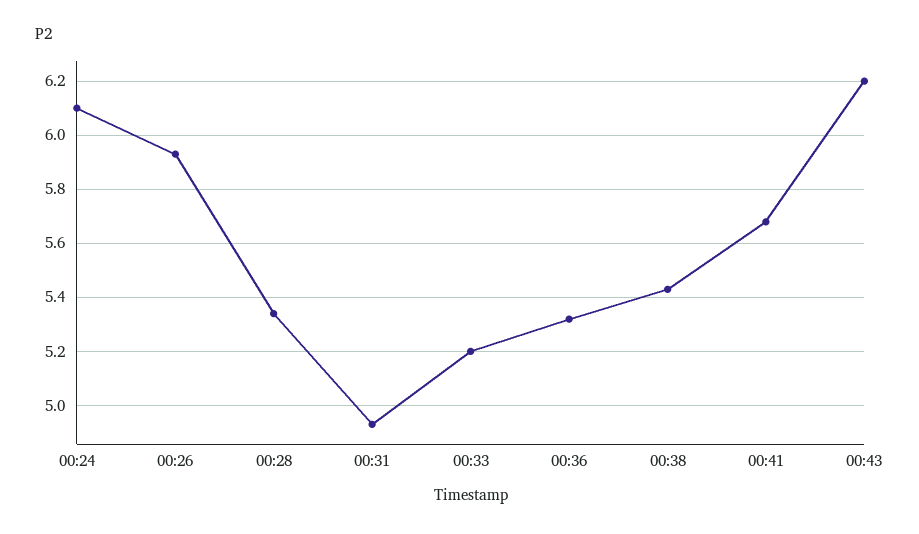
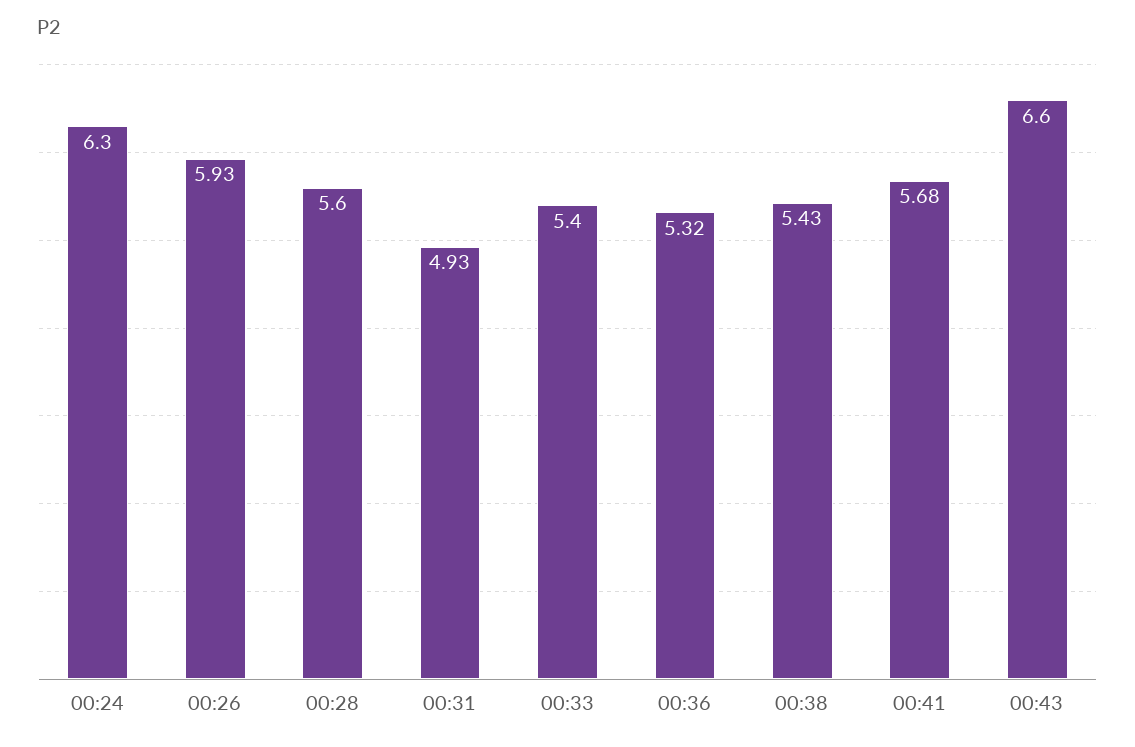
  {
-   "00:24": 6.1,
+   "00:24": 6.3,
    "00:26": 5.93,
-   "00:28": 5.35,
+   "00:28": 5.6,
    "00:31": 4.93,
-   "00:33": 5.2,
+   "00:33": 5.4,
    "00:36": 5.32,
    "00:38": 5.43,
    "00:41": 5.68,
-   "00:43": 6.2
+   "00:43": 6.6
  }

